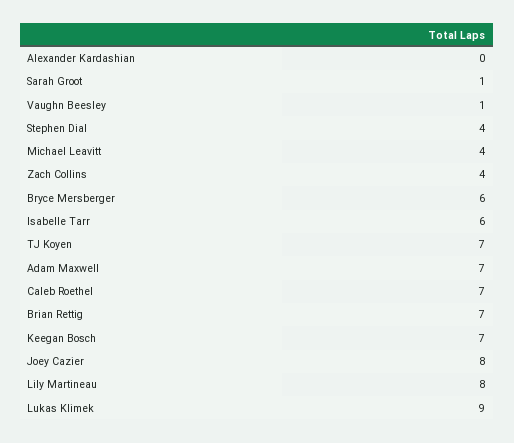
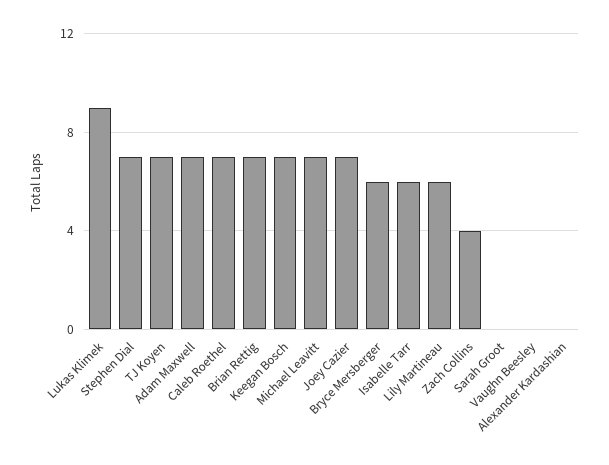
  {
    "Alexander Kardashian": 0,
-   "Sarah Groot": 1,
+   "Sarah Groot": 0,
-   "Vaughn Beesley": 1,
+   "Vaughn Beesley": 0,
-   "Stephen Dial": 4,
+   "Stephen Dial": 7,
-   "Michael Leavitt": 4,
+   "Michael Leavitt": 7,
    "Zach Collins": 4,
    "Bryce Mersberger": 6,
    "Isabelle Tarr": 6,
    "TJ Koyen": 7,
    "Adam Maxwell": 7,
    "Caleb Roethel": 7,
    "Brian Rettig": 7,
    "Keegan Bosch": 7,
-   "Joey Cazier": 8,
+   "Joey Cazier": 7,
-   "Lily Martineau": 8,
+   "Lily Martineau": 6,
    "Lukas Klimek": 9
  }

